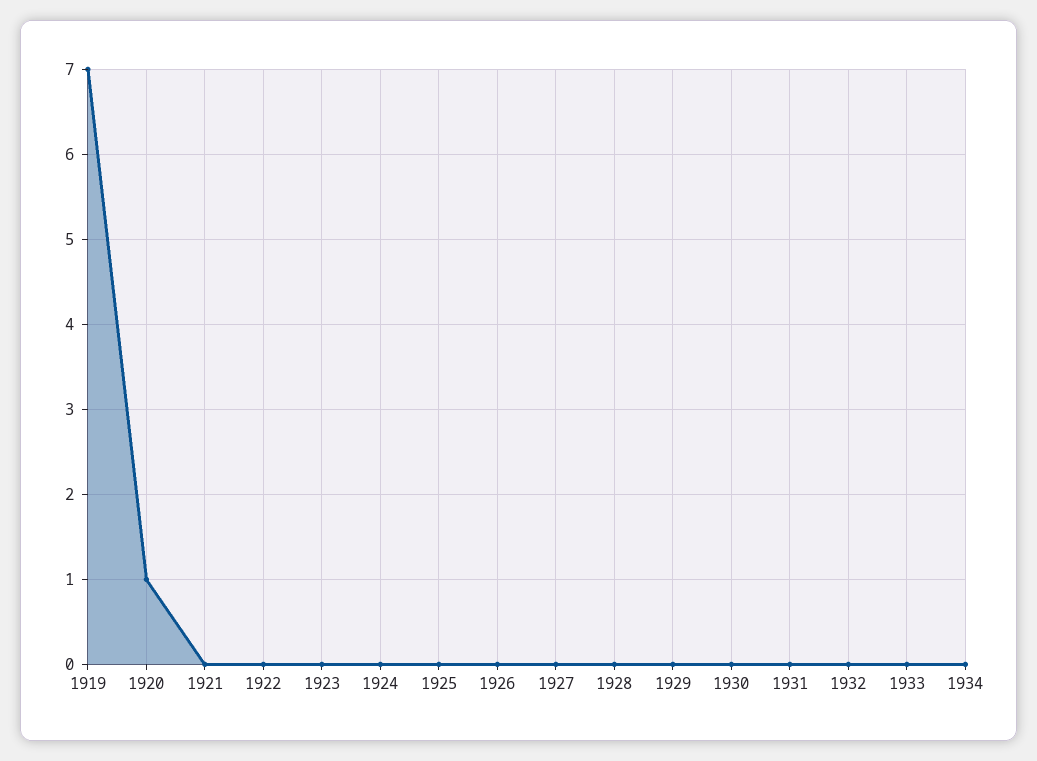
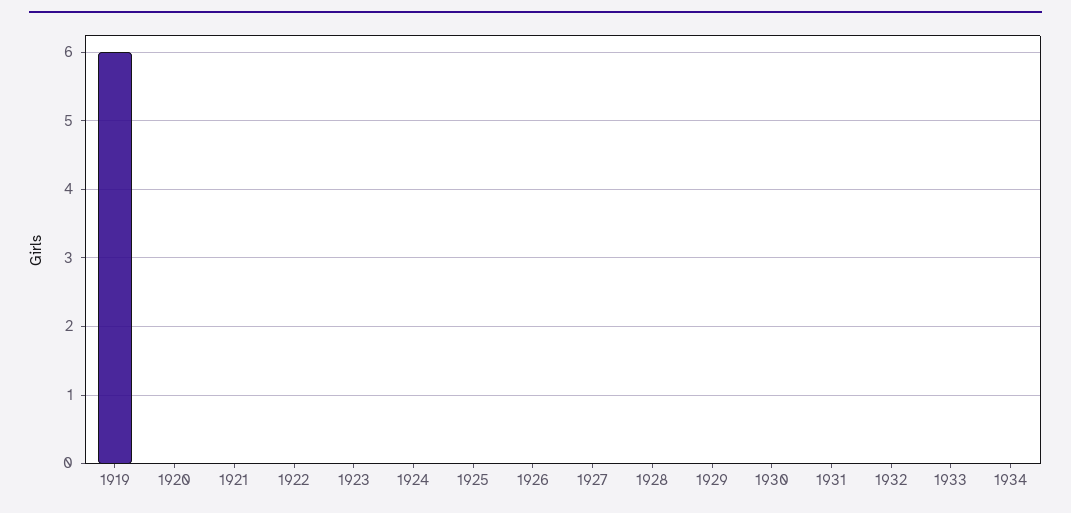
  {
-   "1919": 7,
+   "1919": 6,
-   "1920": 1,
+   "1920": 0,
    "1921": 0,
    "1922": 0,
    "1923": 0,
    "1924": 0,
    "1925": 0,
    "1926": 0,
    "1927": 0,
    "1928": 0,
    "1929": 0,
    "1930": 0,
    "1931": 0,
    "1932": 0,
    "1933": 0,
    "1934": 0
  }

